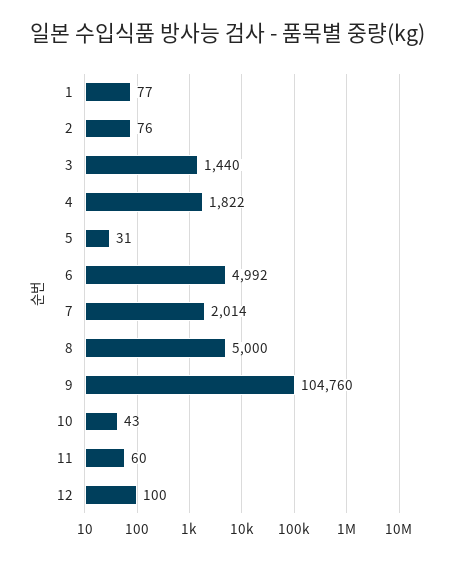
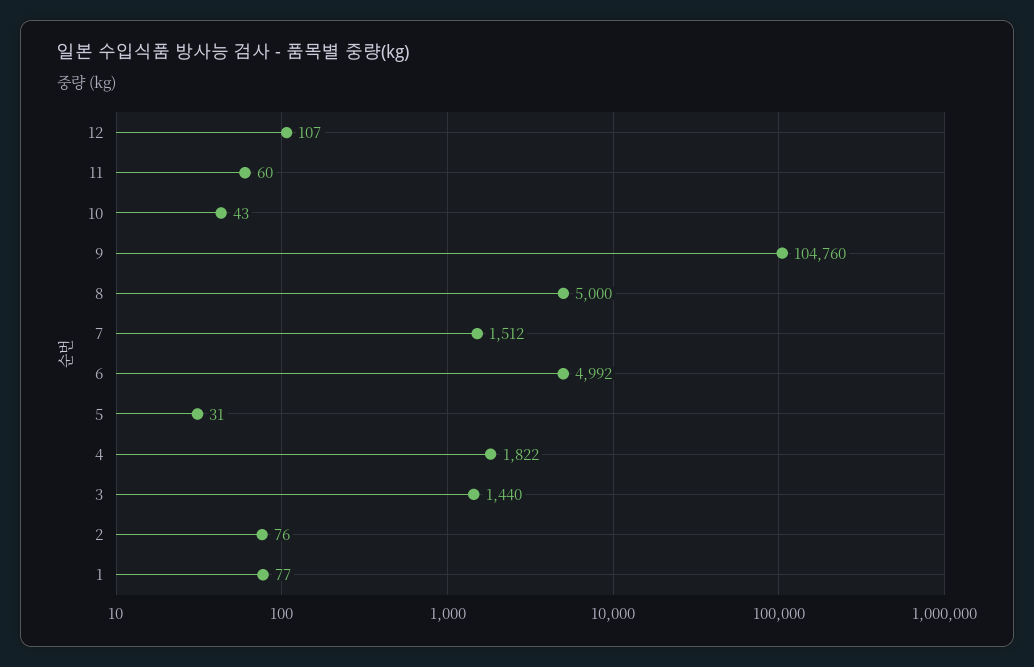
  {
    "1": 77,
    "2": 76,
    "3": 1440,
    "4": 1822,
    "5": 31,
    "6": 4992,
-   "7": 2014,
+   "7": 1512,
    "8": 5000,
    "9": 104760,
    "10": 43,
    "11": 60,
-   "12": 100
+   "12": 107
  }

